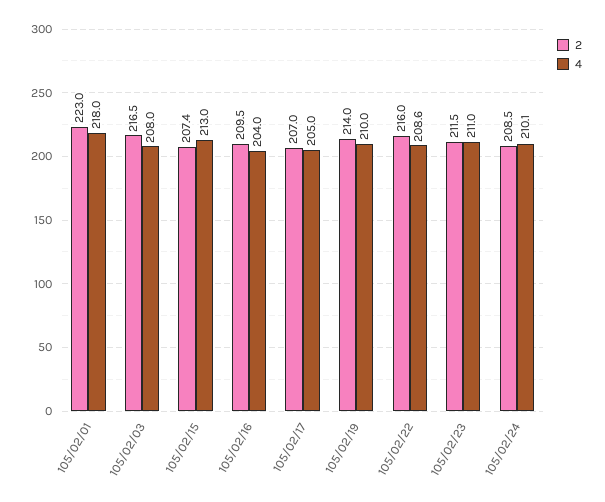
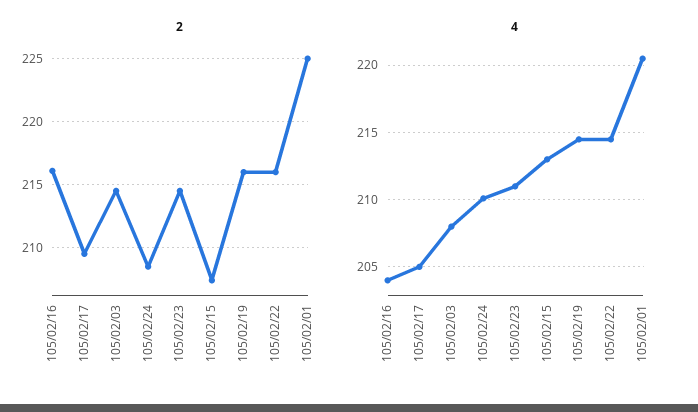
  {
    "2": {
-     "105/02/01": 223,
+     "105/02/01": 225,
-     "105/02/03": 216.5,
+     "105/02/03": 214.5,
      "105/02/15": 207.4,
-     "105/02/16": 209.5,
+     "105/02/16": 216,
-     "105/02/17": 207,
+     "105/02/17": 209.5,
-     "105/02/19": 214,
+     "105/02/19": 216,
      "105/02/22": 216,
-     "105/02/23": 211.5,
+     "105/02/23": 214.5,
      "105/02/24": 208.5
    },
    "4": {
-     "105/02/01": 218,
+     "105/02/01": 220.5,
      "105/02/03": 208,
      "105/02/15": 213,
      "105/02/16": 204,
      "105/02/17": 205,
-     "105/02/19": 210,
+     "105/02/19": 214.5,
-     "105/02/22": 208.6,
+     "105/02/22": 214.5,
      "105/02/23": 211,
      "105/02/24": 210.1
    }
  }

